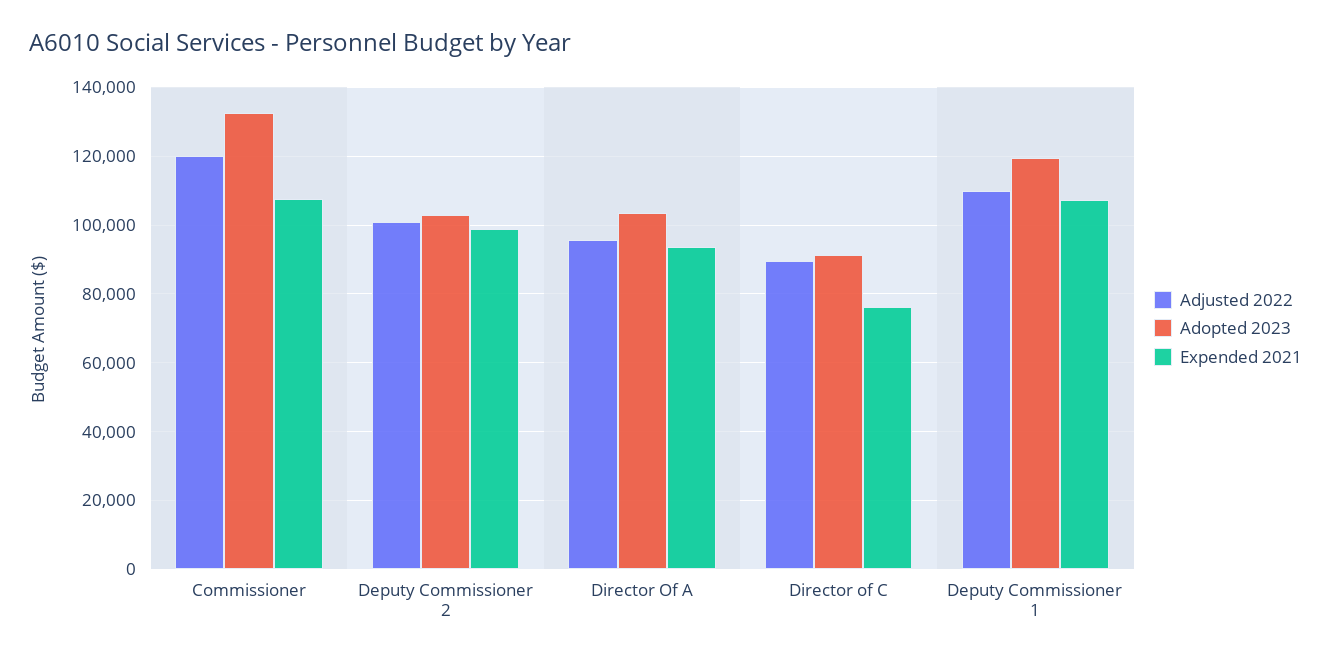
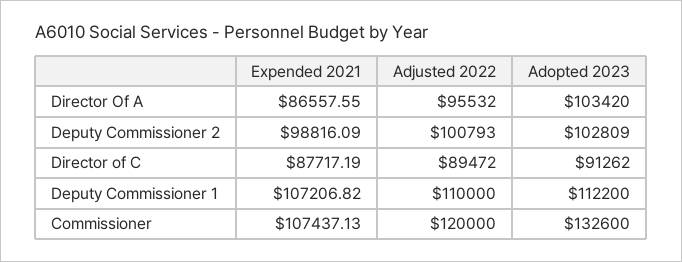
  {
    "Adjusted 2022": {
      "Commissioner": 120000,
      "Deputy Commissioner 2": 100793,
      "Director Of A": 95532,
      "Director of C": 89472,
      "Deputy Commissioner 1": 110000
    },
    "Adopted 2023": {
      "Commissioner": 132600,
      "Deputy Commissioner 2": 102809,
      "Director Of A": 103420,
      "Director of C": 91262,
-     "Deputy Commissioner 1": 120000
+     "Deputy Commissioner 1": 112200
    },
    "Expended 2021": {
      "Commissioner": 107437.13,
      "Deputy Commissioner 2": 98816.09,
-     "Director Of A": 94000,
+     "Director Of A": 86557.55,
-     "Director of C": 76000,
+     "Director of C": 87717.19,
      "Deputy Commissioner 1": 107206.82
    }
  }

